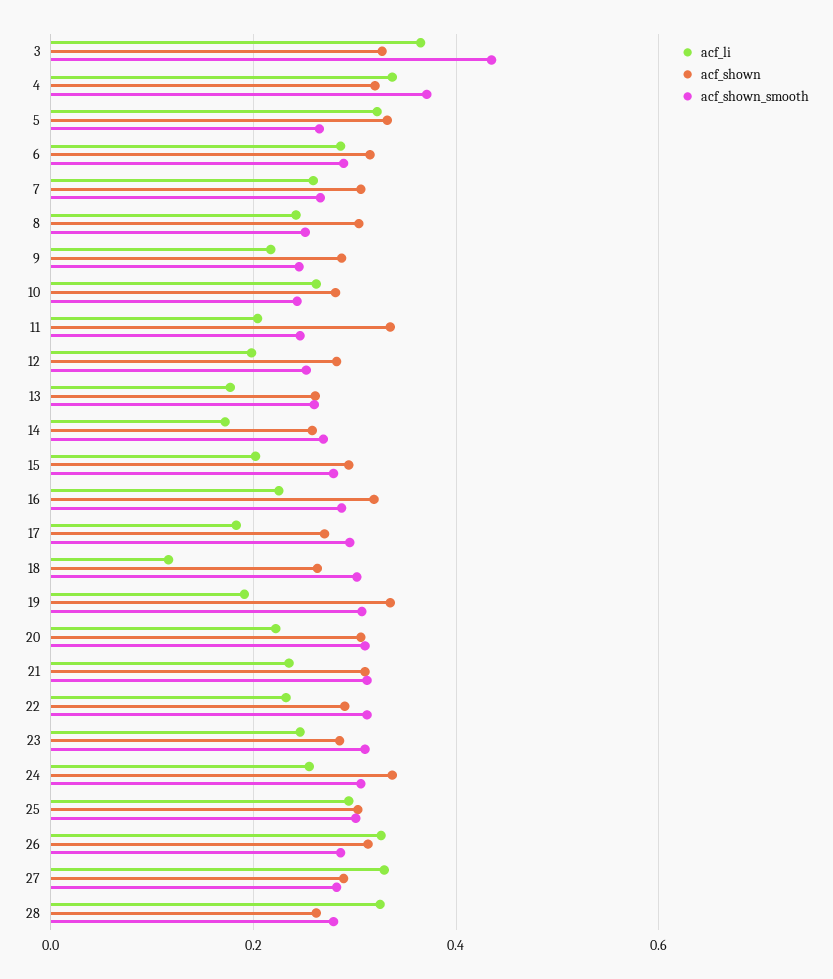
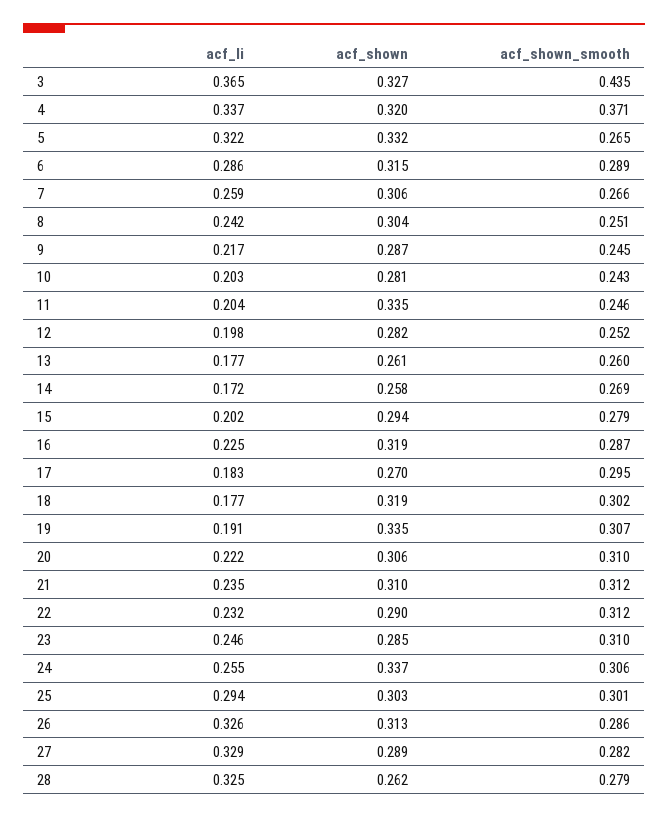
  {
    "acf_li": {
      "3": 0.365,
      "4": 0.337,
      "5": 0.322,
      "6": 0.286,
      "7": 0.259,
      "8": 0.242,
      "9": 0.217,
-     "10": 0.26,
+     "10": 0.203,
      "11": 0.204,
      "12": 0.198,
      "13": 0.177,
      "14": 0.172,
      "15": 0.202,
      "16": 0.225,
      "17": 0.183,
-     "18": 0.12,
+     "18": 0.177,
      "19": 0.191,
      "20": 0.222,
      "21": 0.235,
      "22": 0.232,
      "23": 0.246,
      "24": 0.255,
      "25": 0.294,
      "26": 0.326,
      "27": 0.329,
      "28": 0.325
    },
    "acf_shown": {
      "3": 0.327,
      "4": 0.32,
      "5": 0.332,
      "6": 0.315,
      "7": 0.306,
      "8": 0.304,
      "9": 0.287,
      "10": 0.281,
      "11": 0.335,
      "12": 0.282,
      "13": 0.261,
      "14": 0.258,
      "15": 0.294,
      "16": 0.319,
      "17": 0.27,
-     "18": 0.26,
+     "18": 0.319,
      "19": 0.335,
      "20": 0.306,
      "21": 0.31,
      "22": 0.29,
      "23": 0.285,
      "24": 0.337,
      "25": 0.303,
      "26": 0.313,
      "27": 0.289,
      "28": 0.262
    },
    "acf_shown_smooth": {
      "3": 0.435,
      "4": 0.371,
      "5": 0.265,
      "6": 0.289,
      "7": 0.266,
      "8": 0.251,
      "9": 0.245,
      "10": 0.243,
      "11": 0.246,
      "12": 0.252,
      "13": 0.26,
      "14": 0.269,
      "15": 0.279,
      "16": 0.287,
      "17": 0.295,
      "18": 0.302,
      "19": 0.307,
      "20": 0.31,
      "21": 0.312,
      "22": 0.312,
      "23": 0.31,
      "24": 0.306,
      "25": 0.301,
      "26": 0.286,
      "27": 0.282,
      "28": 0.279
    }
  }

